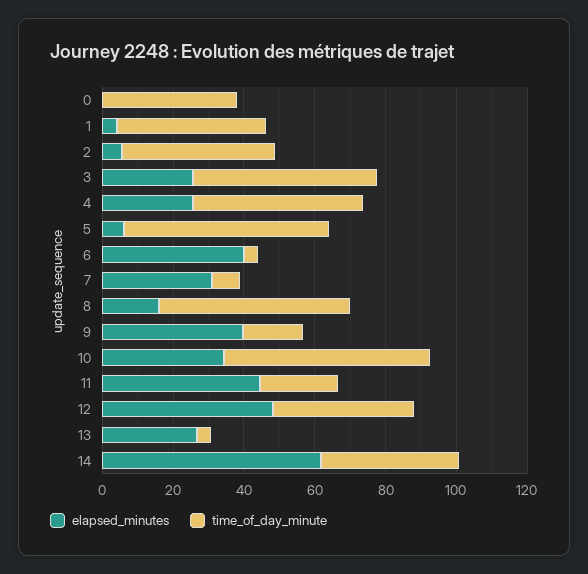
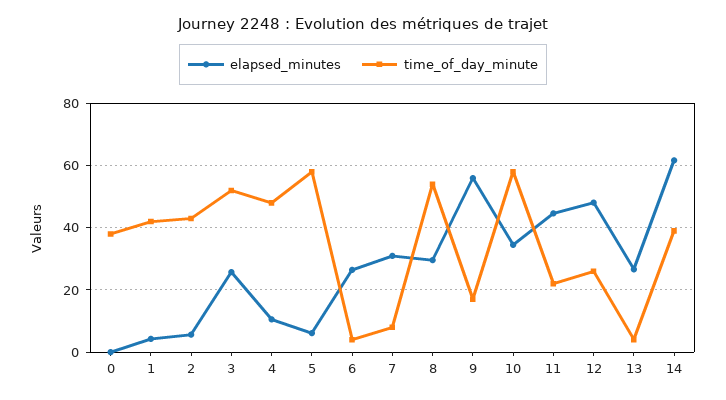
  {
    "elapsed_minutes": {
      "0": 0,
      "1": 4,
      "2": 6,
      "3": 26,
-     "4": 25,
+     "4": 10,
      "5": 6,
-     "6": 40,
+     "6": 26,
      "7": 30,
-     "8": 15,
+     "8": 30,
-     "9": 40,
+     "9": 56,
      "10": 34,
      "11": 44,
      "12": 48,
      "13": 26,
      "14": 62
    },
    "time_of_day_minute": {
      "0": 38,
      "1": 42,
      "2": 44,
      "3": 52,
      "4": 48,
      "5": 58,
      "6": 4,
      "7": 8,
      "8": 54,
      "9": 18,
      "10": 58,
      "11": 22,
-     "12": 40,
+     "12": 26,
      "13": 4,
      "14": 40
    }
  }

